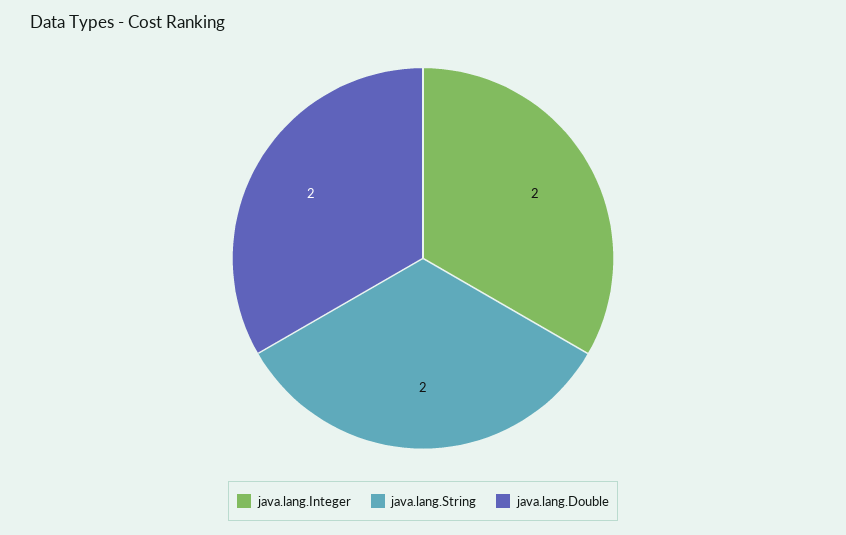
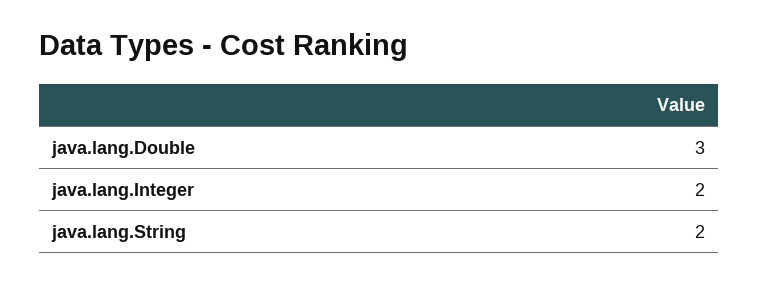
  {
    "java.lang.Integer": 2,
    "java.lang.String": 2,
-   "java.lang.Double": 2
+   "java.lang.Double": 3
  }

